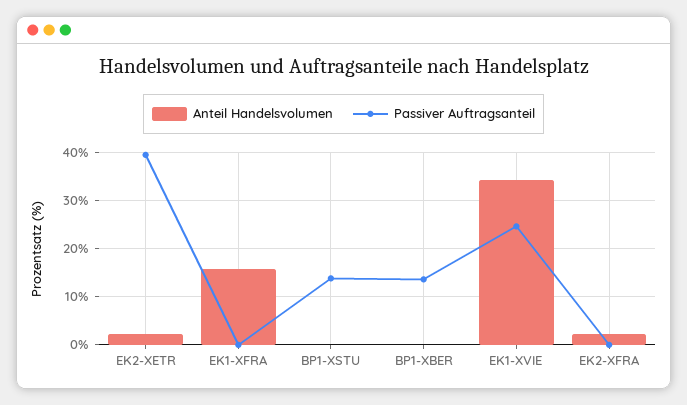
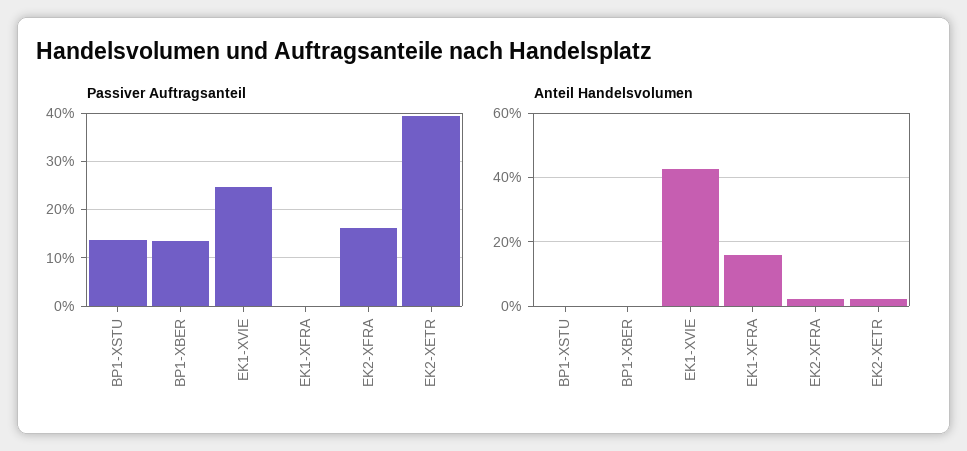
  {
    "Anteil Handelsvolumen": {
      "EK2-XETR": 2,
      "EK1-XFRA": 16,
      "BP1-XSTU": 0,
      "BP1-XBER": 0,
-     "EK1-XVIE": 34,
+     "EK1-XVIE": 42,
      "EK2-XFRA": 2
    },
    "Passiver Auftragsanteil": {
      "EK2-XETR": 40,
      "EK1-XFRA": 0,
      "BP1-XSTU": 14,
      "BP1-XBER": 14,
      "EK1-XVIE": 24,
-     "EK2-XFRA": 0
+     "EK2-XFRA": 16
    }
  }

